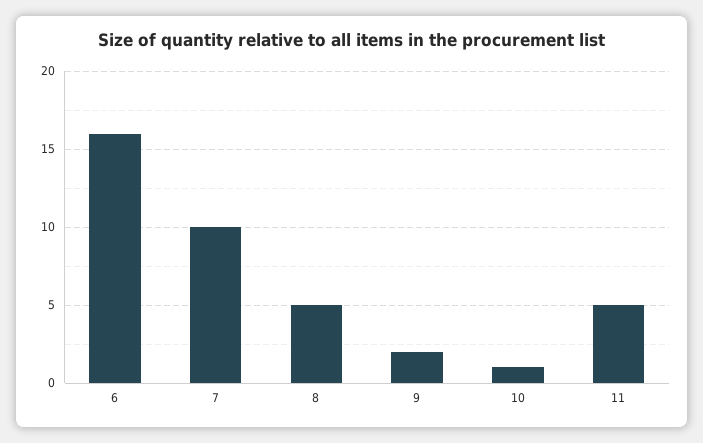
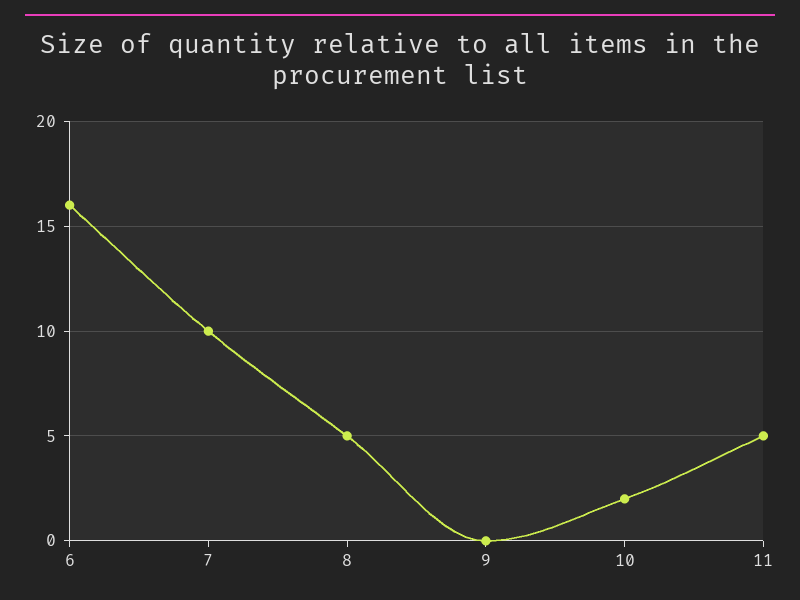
  {
    "6": 16,
    "7": 10,
    "8": 5,
-   "9": 2,
+   "9": 0,
-   "10": 1,
+   "10": 2,
    "11": 5
  }

